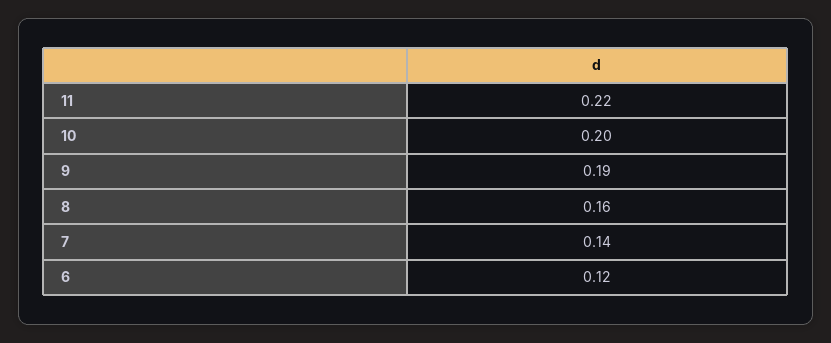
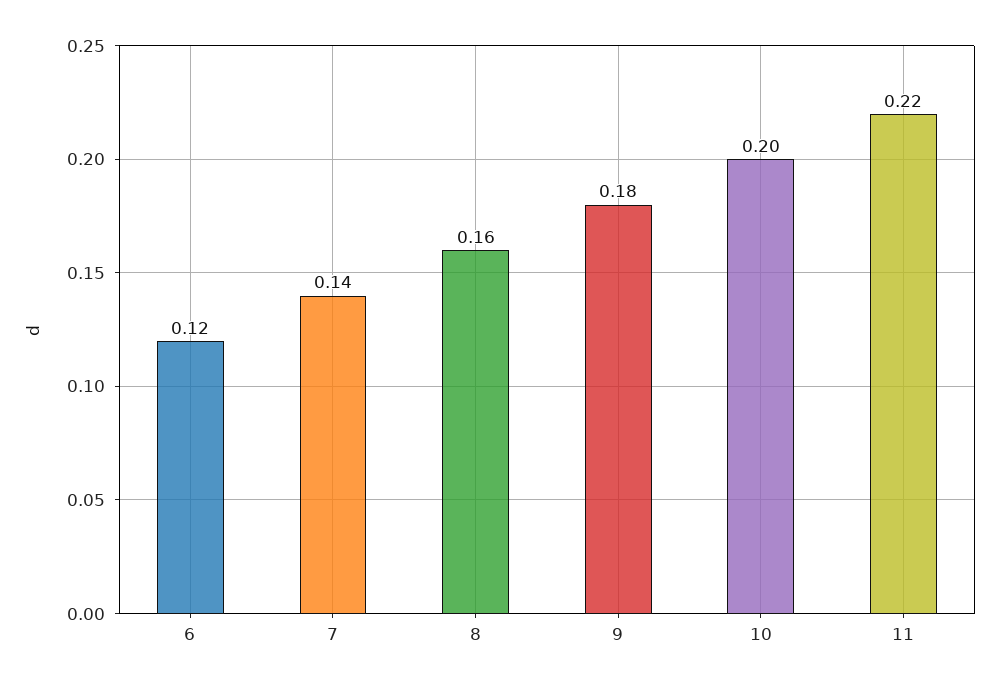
  {
    "11": 0.22,
    "10": 0.2,
-   "9": 0.19,
+   "9": 0.18,
    "8": 0.16,
    "7": 0.14,
    "6": 0.12
  }

